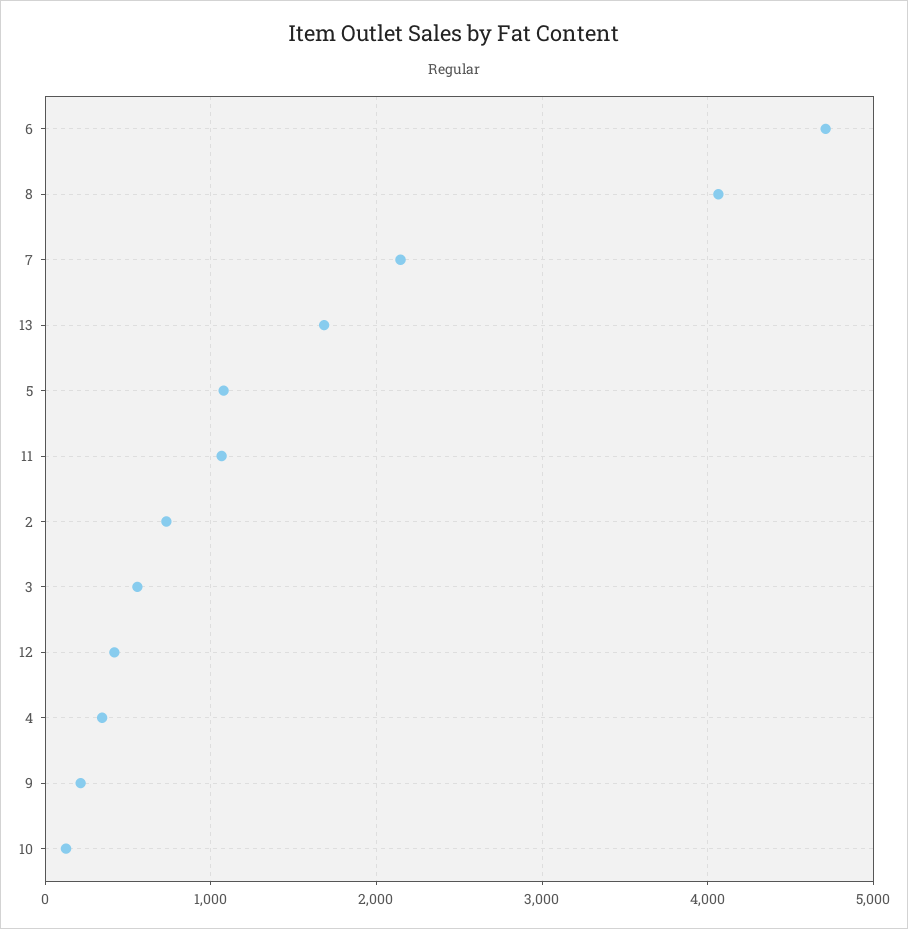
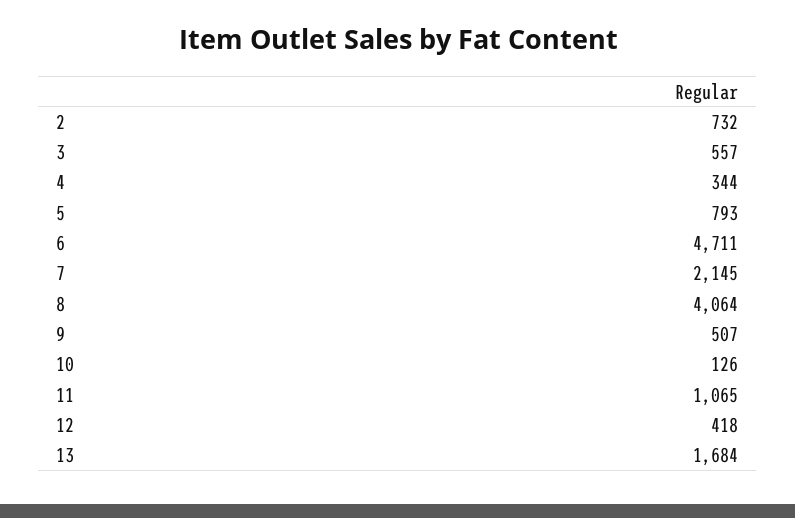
  {
    "6": 4711,
    "8": 4064,
    "7": 2145,
    "13": 1684,
-   "5": 1100,
+   "5": 793,
    "11": 1065,
    "2": 732,
    "3": 557,
    "12": 418,
    "4": 344,
-   "9": 200,
+   "9": 507,
    "10": 126
  }

